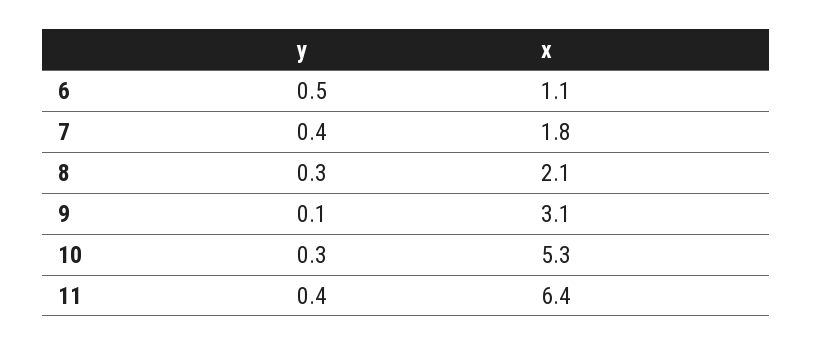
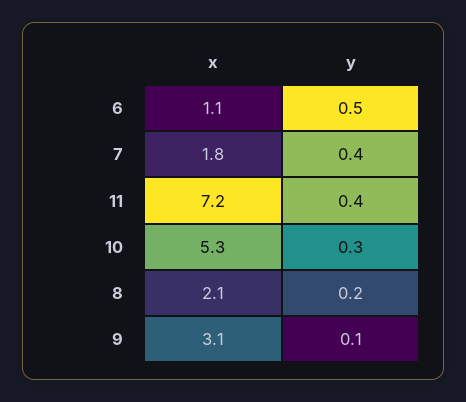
  {
    "y": {
      "6": 0.5,
      "7": 0.4,
-     "8": 0.3,
+     "8": 0.2,
      "9": 0.1,
      "10": 0.3,
      "11": 0.4
    },
    "x": {
      "6": 1.1,
      "7": 1.8,
      "8": 2.1,
      "9": 3.1,
      "10": 5.3,
-     "11": 6.4
+     "11": 7.2
    }
  }

